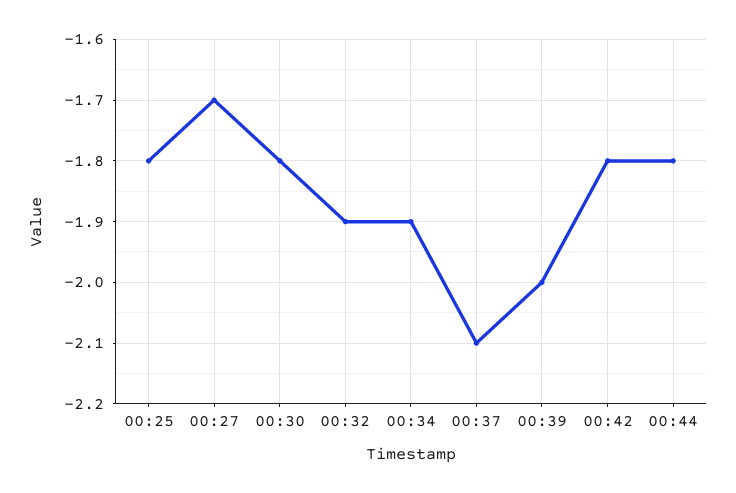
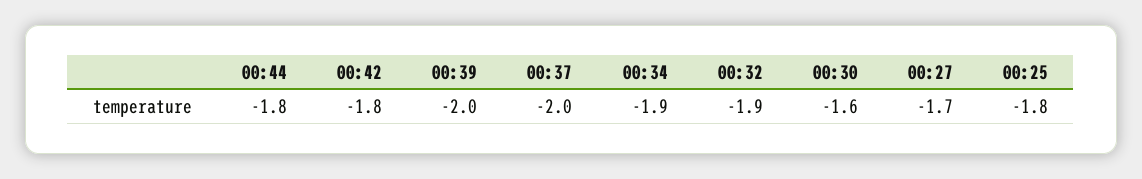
  {
    "00:25": -1.8,
    "00:27": -1.7,
-   "00:30": -1.8,
+   "00:30": -1.6,
    "00:32": -1.9,
    "00:34": -1.9,
-   "00:37": -2.1,
+   "00:37": -2,
    "00:39": -2,
    "00:42": -1.8,
    "00:44": -1.8
  }

